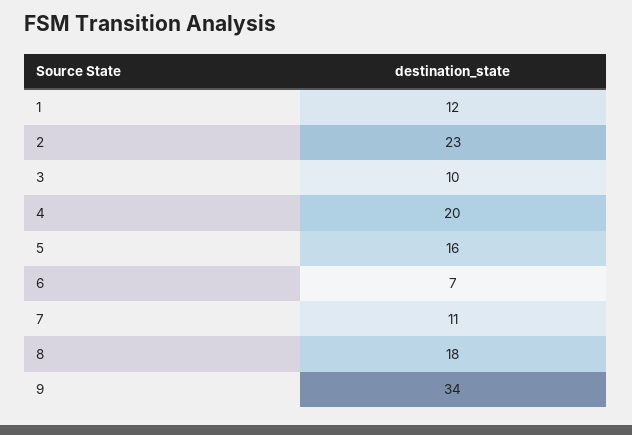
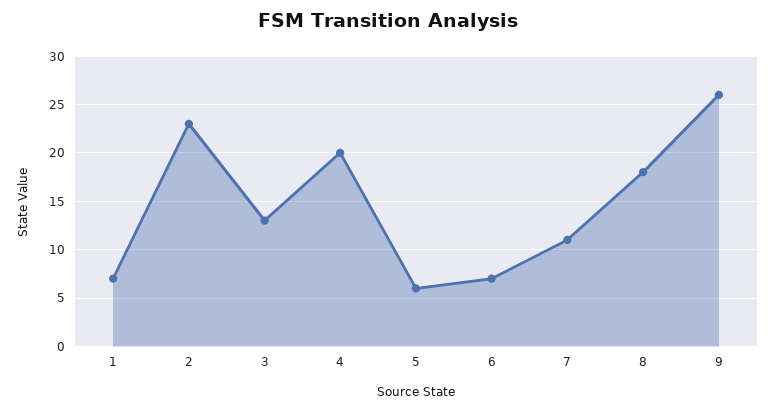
  {
-   "1": 12,
+   "1": 7,
    "2": 23,
-   "3": 10,
+   "3": 13,
    "4": 20,
-   "5": 16,
+   "5": 6,
    "6": 7,
    "7": 11,
    "8": 18,
-   "9": 34
+   "9": 26
  }

